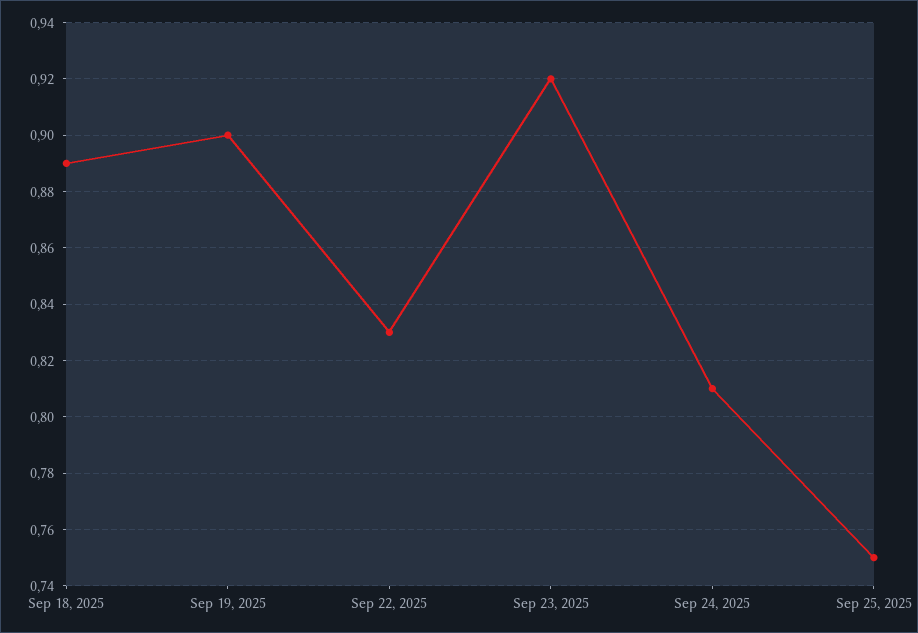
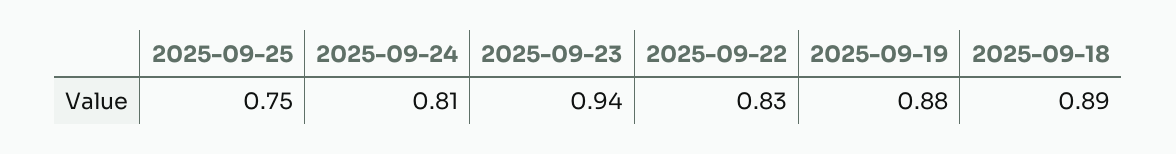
  {
    "Sep 18, 2025": 0.89,
-   "Sep 19, 2025": 0.9,
+   "Sep 19, 2025": 0.88,
    "Sep 22, 2025": 0.83,
-   "Sep 23, 2025": 0.92,
+   "Sep 23, 2025": 0.94,
    "Sep 24, 2025": 0.81,
    "Sep 25, 2025": 0.75
  }

